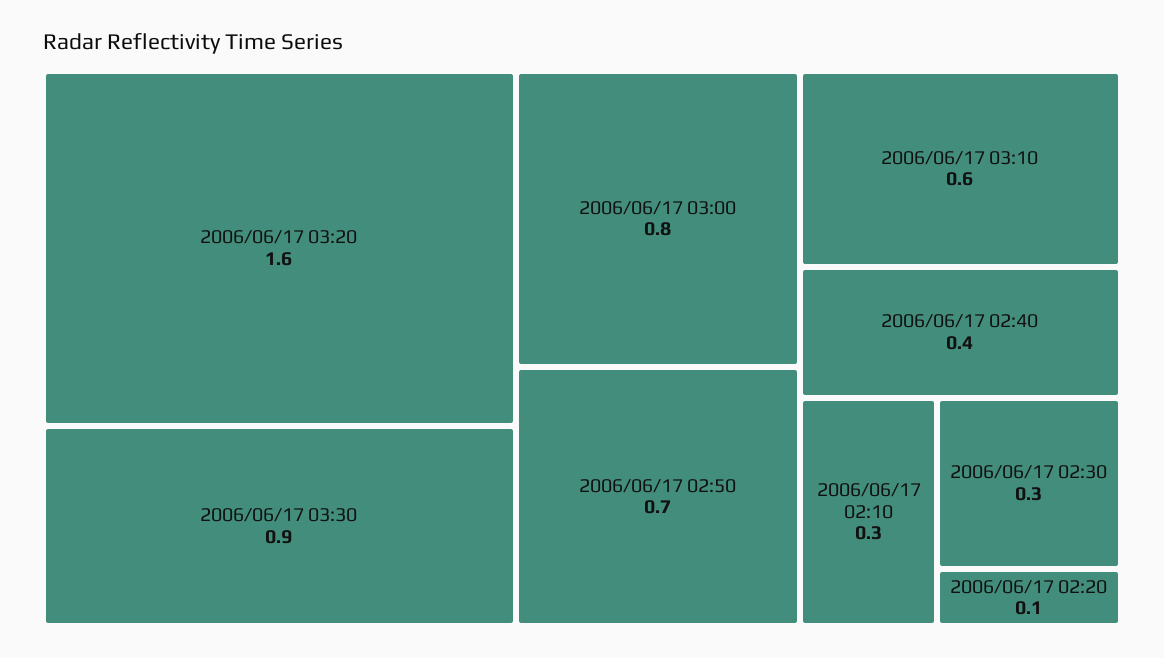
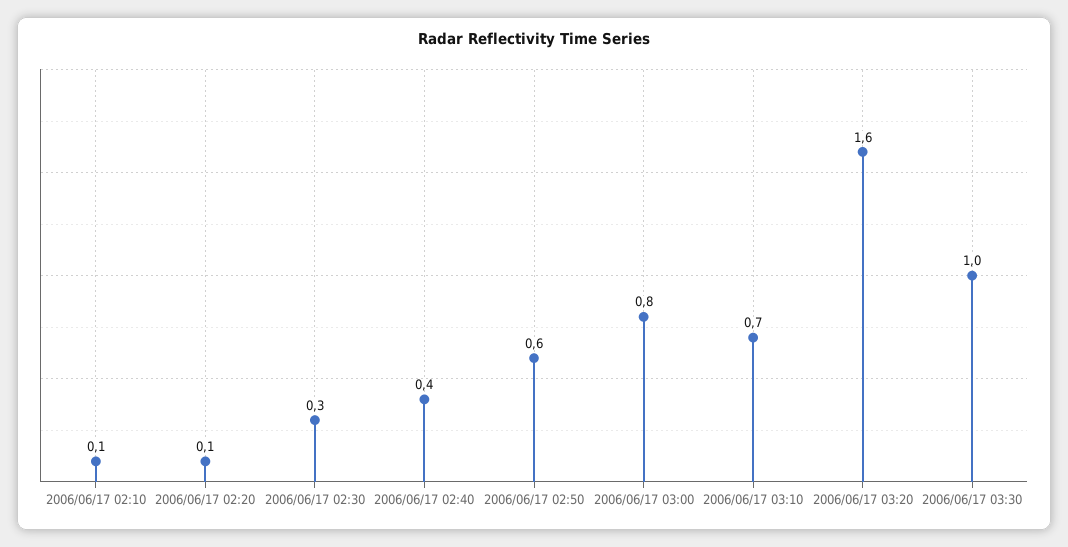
  {
    "2006/06/17 03:20": 1.6,
-   "2006/06/17 03:30": 0.9,
+   "2006/06/17 03:30": 1,
    "2006/06/17 03:00": 0.8,
-   "2006/06/17 02:50": 0.7,
+   "2006/06/17 02:50": 0.6,
-   "2006/06/17 03:10": 0.6,
+   "2006/06/17 03:10": 0.7,
    "2006/06/17 02:40": 0.4,
-   "2006/06/17 02:10": 0.3,
+   "2006/06/17 02:10": 0.1,
    "2006/06/17 02:30": 0.3,
    "2006/06/17 02:20": 0.1
  }

